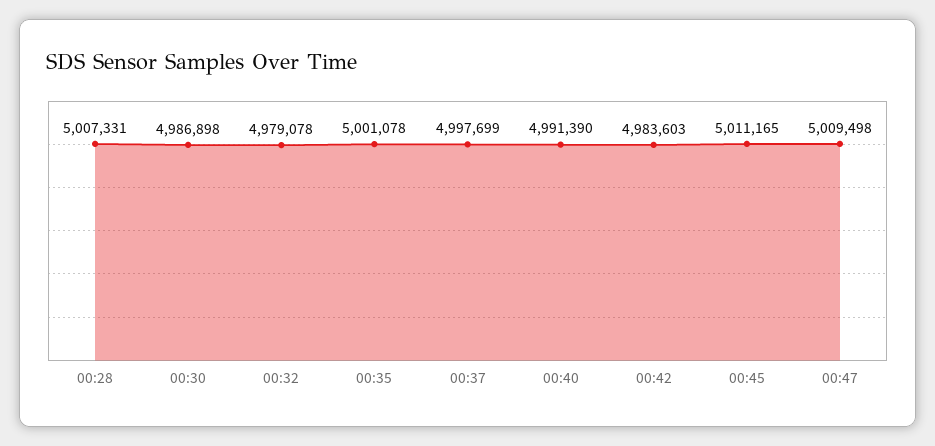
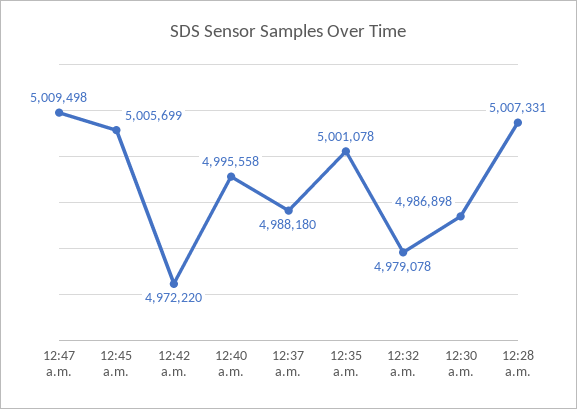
  {
    "00:28": 5007331,
    "00:30": 4986898,
    "00:32": 4979078,
    "00:35": 5001078,
-   "00:37": 4997699,
+   "00:37": 4988180,
-   "00:40": 4991390,
+   "00:40": 4995558,
-   "00:42": 4983603,
+   "00:42": 4972220,
-   "00:45": 5011165,
+   "00:45": 5005699,
    "00:47": 5009498
  }

